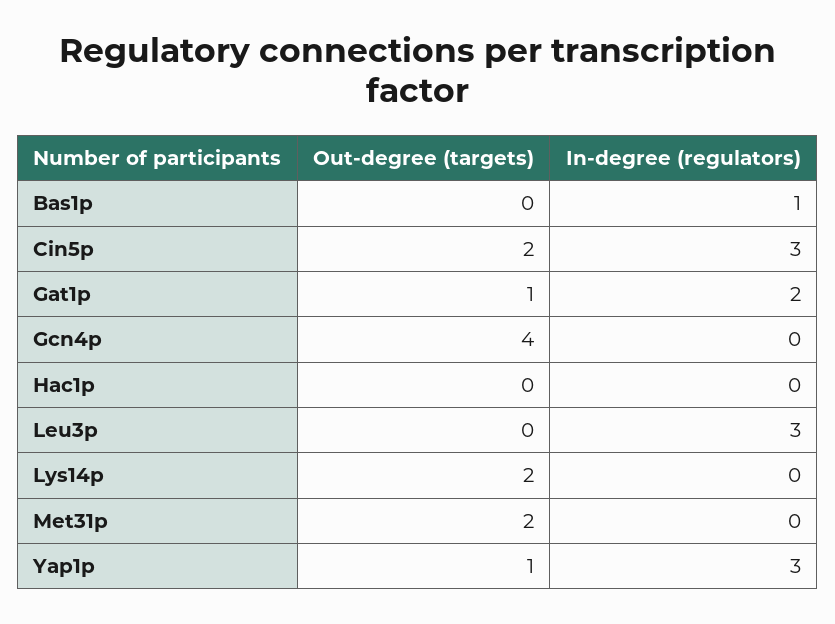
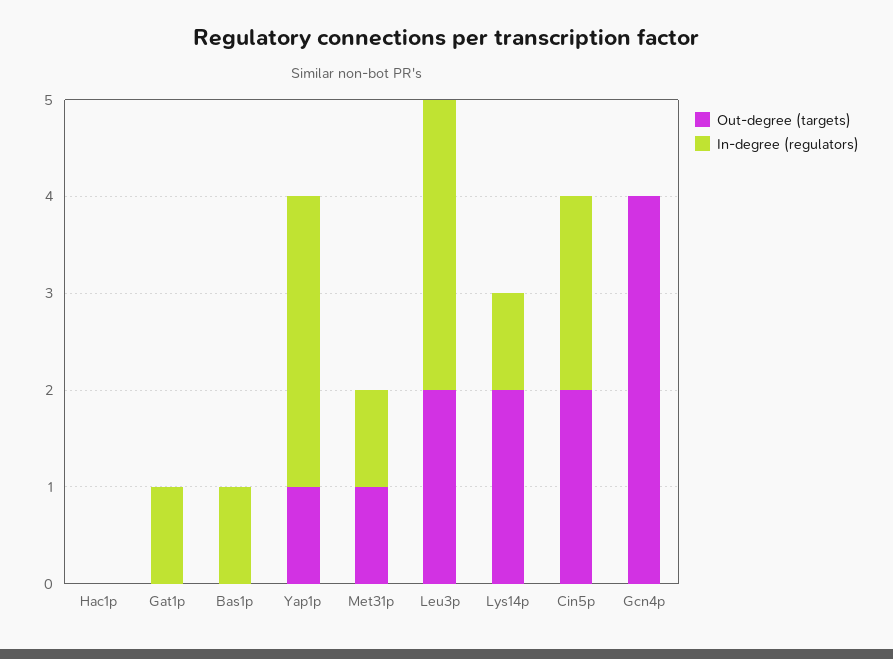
  {
    "Out-degree (targets)": {
      "Bas1p": 0,
      "Cin5p": 2,
-     "Gat1p": 1,
+     "Gat1p": 0,
      "Gcn4p": 4,
      "Hac1p": 0,
-     "Leu3p": 0,
+     "Leu3p": 2,
      "Lys14p": 2,
-     "Met31p": 2,
+     "Met31p": 1,
      "Yap1p": 1
    },
    "In-degree (regulators)": {
      "Bas1p": 1,
-     "Cin5p": 3,
+     "Cin5p": 2,
-     "Gat1p": 2,
+     "Gat1p": 1,
      "Gcn4p": 0,
      "Hac1p": 0,
      "Leu3p": 3,
-     "Lys14p": 0,
+     "Lys14p": 1,
-     "Met31p": 0,
+     "Met31p": 1,
      "Yap1p": 3
    }
  }

